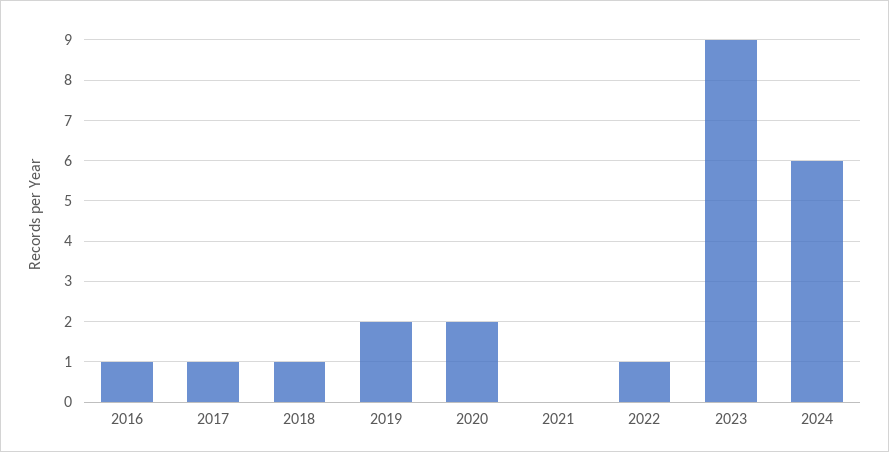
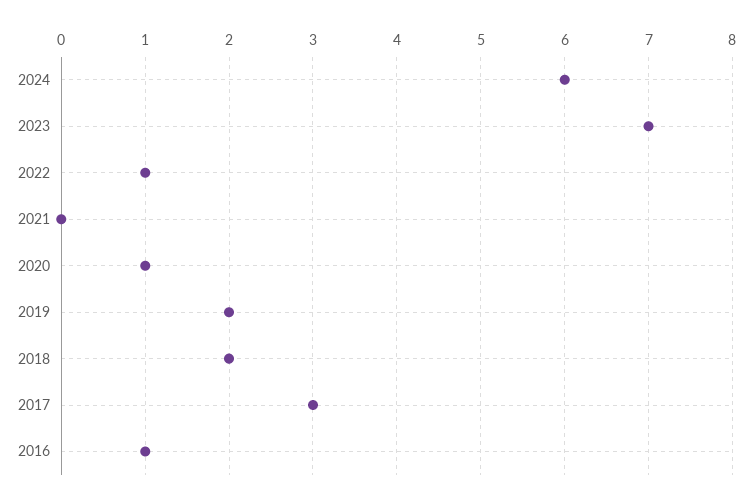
  {
    "2016": 1,
-   "2017": 1,
+   "2017": 3,
-   "2018": 1,
+   "2018": 2,
    "2019": 2,
-   "2020": 2,
+   "2020": 1,
    "2021": 0,
    "2022": 1,
-   "2023": 9,
+   "2023": 7,
    "2024": 6
  }

